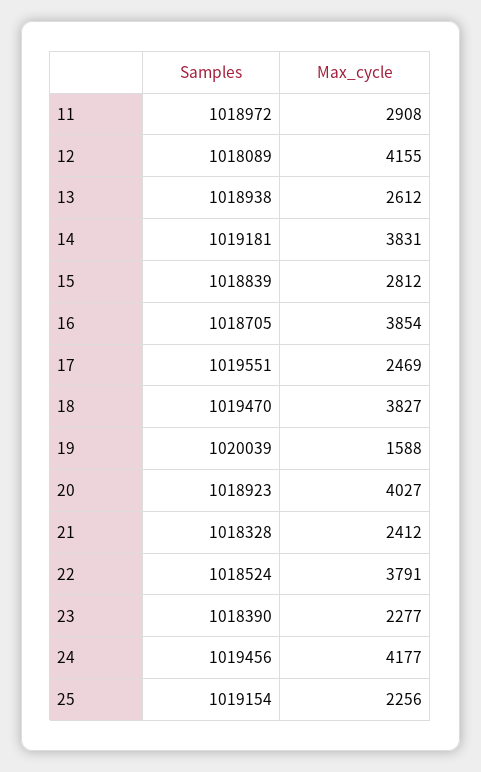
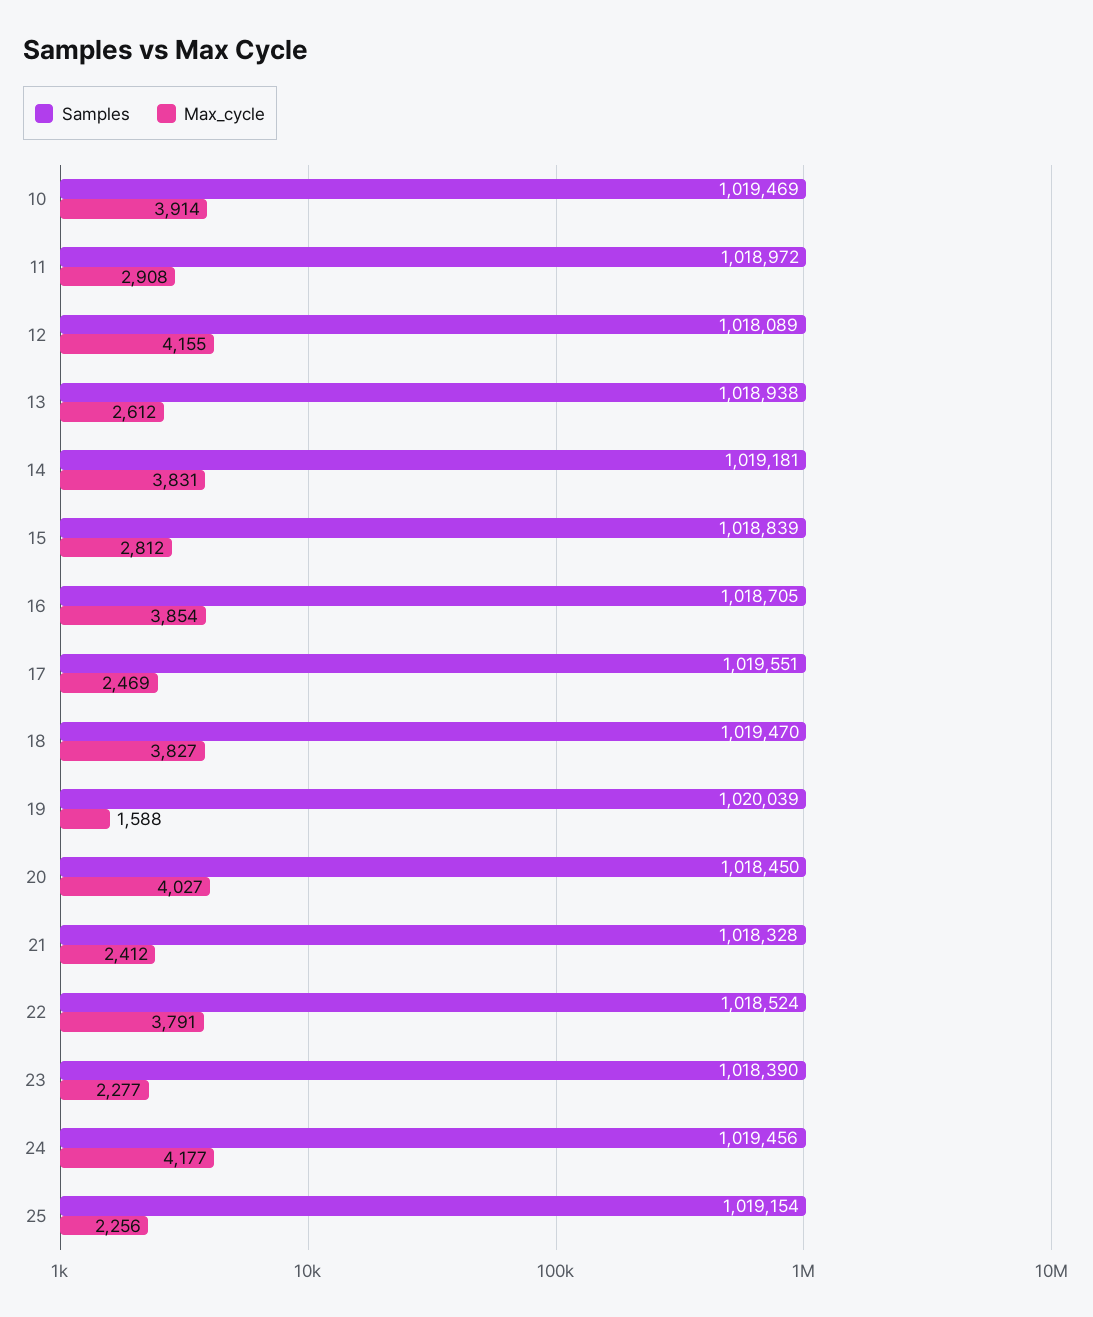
  {
    "Samples": {
      "11": 1018972,
      "12": 1018089,
      "13": 1018938,
      "14": 1019181,
      "15": 1018839,
      "16": 1018705,
      "17": 1019551,
      "18": 1019470,
      "19": 1020039,
-     "20": 1018923,
+     "20": 1018450,
      "21": 1018328,
      "22": 1018524,
      "23": 1018390,
      "24": 1019456,
-     "25": 1019154
+     "25": 1019154,
+     "10": 1019469
    },
    "Max_cycle": {
      "11": 2908,
      "12": 4155,
      "13": 2612,
      "14": 3831,
      "15": 2812,
      "16": 3854,
      "17": 2469,
      "18": 3827,
      "19": 1588,
      "20": 4027,
      "21": 2412,
      "22": 3791,
      "23": 2277,
      "24": 4177,
-     "25": 2256
+     "25": 2256,
+     "10": 3914
    }
  }

